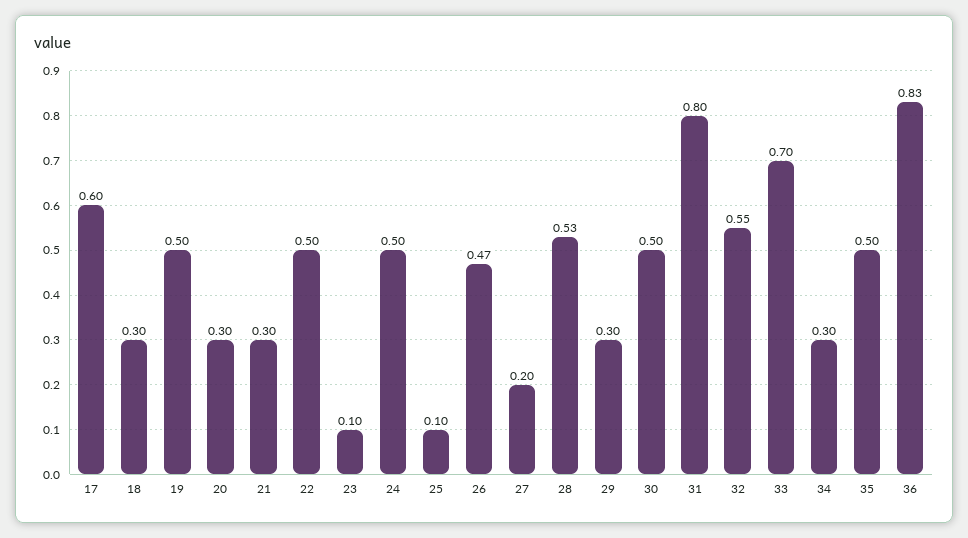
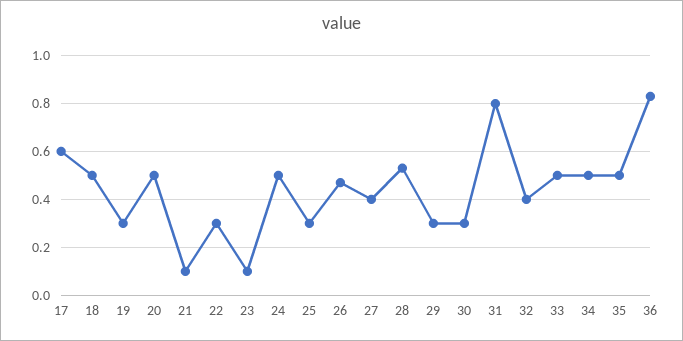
  {
    "17": 0.6,
-   "18": 0.3,
+   "18": 0.5,
-   "19": 0.5,
+   "19": 0.3,
-   "20": 0.3,
+   "20": 0.5,
-   "21": 0.3,
+   "21": 0.1,
-   "22": 0.5,
+   "22": 0.3,
    "23": 0.1,
    "24": 0.5,
-   "25": 0.1,
+   "25": 0.3,
    "26": 0.47,
-   "27": 0.2,
+   "27": 0.4,
    "28": 0.53,
    "29": 0.3,
-   "30": 0.5,
+   "30": 0.3,
    "31": 0.8,
-   "32": 0.55,
+   "32": 0.4,
-   "33": 0.7,
+   "33": 0.5,
-   "34": 0.3,
+   "34": 0.5,
    "35": 0.5,
    "36": 0.83
  }

